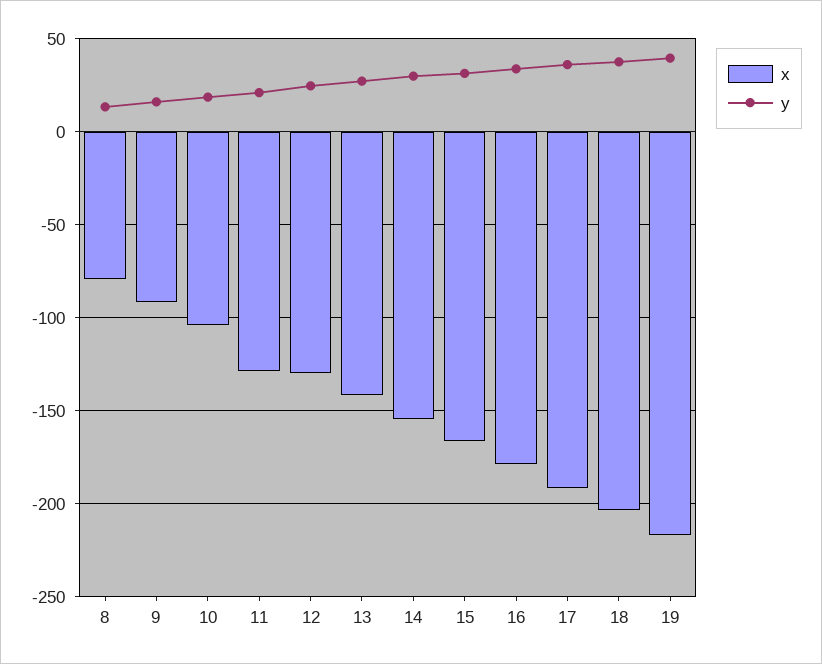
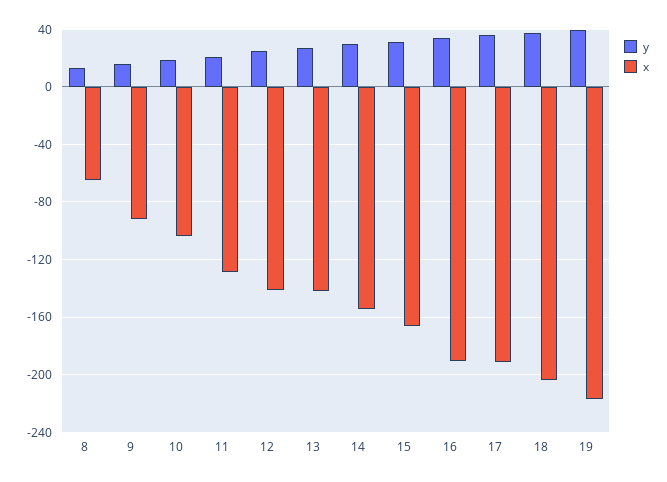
  {
    "x": {
-     "8": -80,
+     "8": -65,
      "9": -90,
      "10": -105,
      "11": -130,
-     "12": -130,
+     "12": -140,
      "13": -140,
      "14": -155,
      "15": -165,
-     "16": -180,
+     "16": -190,
      "17": -190,
      "18": -205,
      "19": -215
    },
    "y": {
      "8": 15,
      "9": 15,
      "10": 20,
      "11": 20,
      "12": 25,
      "13": 25,
      "14": 30,
      "15": 30,
      "16": 35,
      "17": 35,
      "18": 40,
      "19": 40
    }
  }

